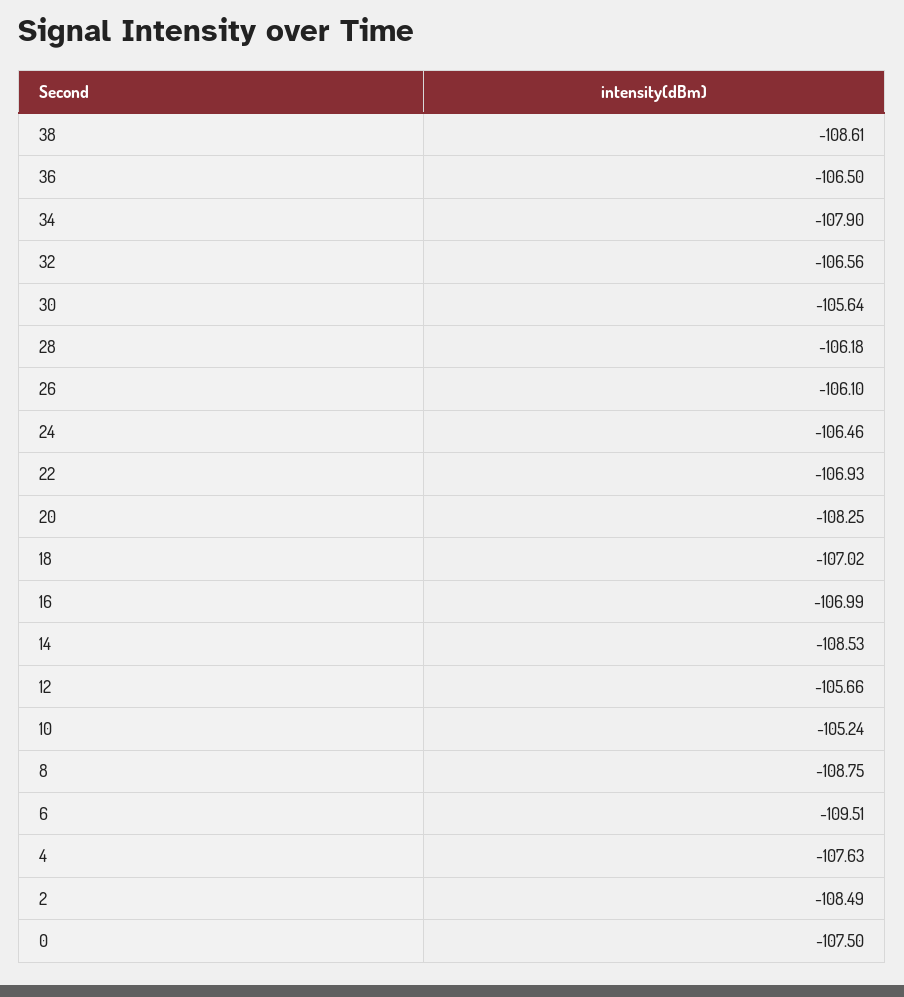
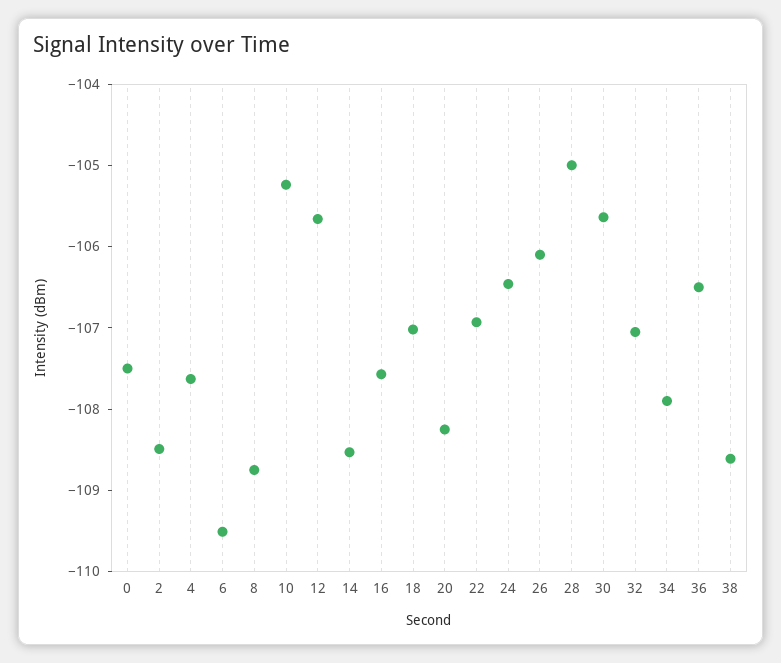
  {
    "38": -108.61,
    "36": -106.5,
    "34": -107.9,
-   "32": -106.56,
+   "32": -107,
    "30": -105.64,
-   "28": -106.18,
+   "28": -105,
    "26": -106.1,
    "24": -106.46,
    "22": -106.93,
    "20": -108.25,
    "18": -107.02,
-   "16": -106.99,
+   "16": -107.6,
    "14": -108.53,
    "12": -105.66,
    "10": -105.24,
    "8": -108.75,
    "6": -109.51,
    "4": -107.63,
    "2": -108.49,
    "0": -107.5
  }

